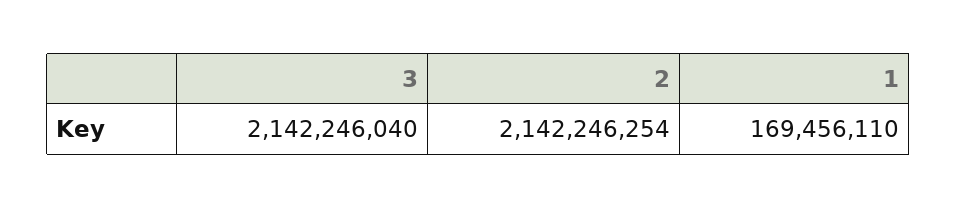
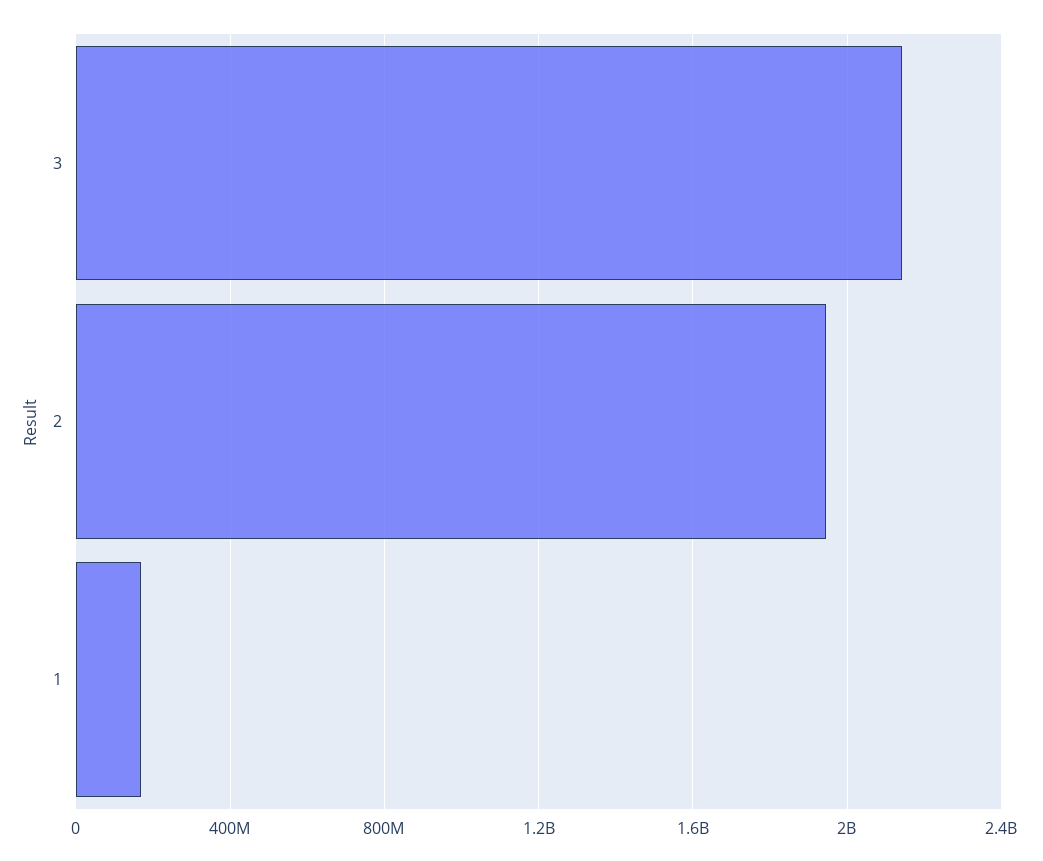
  {
    "3": 2142246040,
-   "2": 2142246254,
+   "2": 1950000000,
    "1": 169456110
  }

